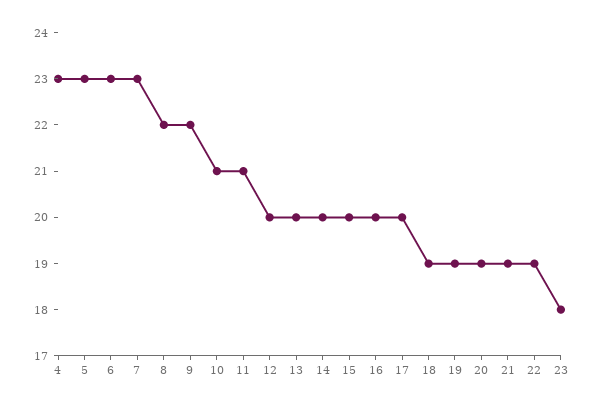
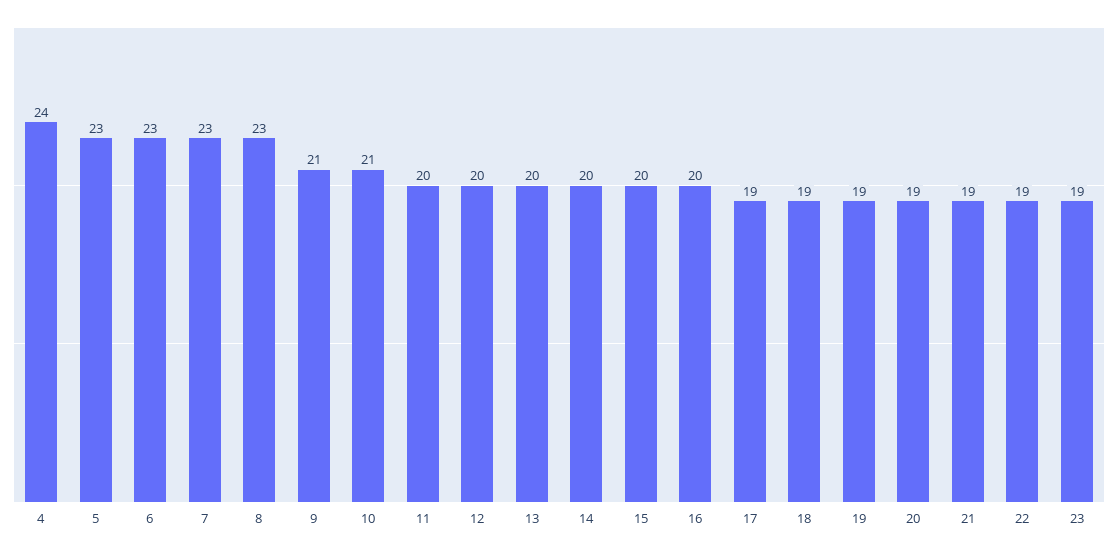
  {
-   "4": 23,
+   "4": 24,
    "5": 23,
    "6": 23,
    "7": 23,
-   "8": 22,
+   "8": 23,
-   "9": 22,
+   "9": 21,
    "10": 21,
-   "11": 21,
+   "11": 20,
    "12": 20,
    "13": 20,
    "14": 20,
    "15": 20,
    "16": 20,
-   "17": 20,
+   "17": 19,
    "18": 19,
    "19": 19,
    "20": 19,
    "21": 19,
    "22": 19,
-   "23": 18
+   "23": 19
  }

